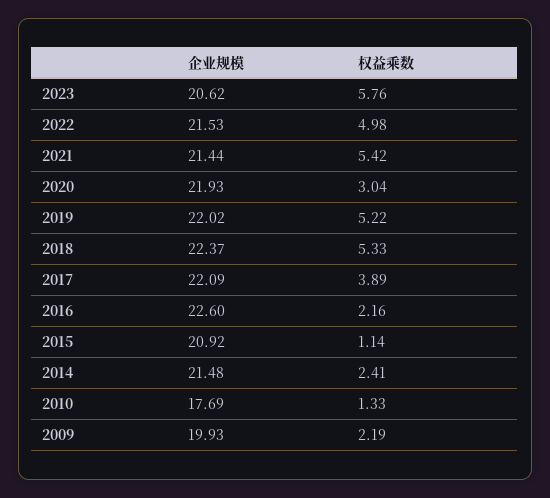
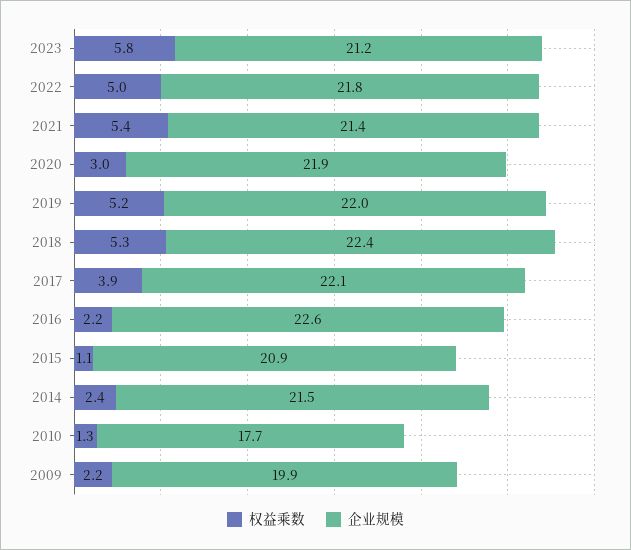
  {
    "企业规模": {
-     "2023": 20.62,
+     "2023": 21.2,
-     "2022": 21.53,
+     "2022": 21.8,
      "2021": 21.44,
      "2020": 21.93,
      "2019": 22.02,
      "2018": 22.37,
      "2017": 22.09,
      "2016": 22.6,
      "2015": 20.92,
      "2014": 21.48,
      "2010": 17.69,
      "2009": 19.93
    },
    "权益乘数": {
      "2023": 5.76,
      "2022": 4.98,
      "2021": 5.42,
      "2020": 3.04,
      "2019": 5.22,
      "2018": 5.33,
      "2017": 3.89,
      "2016": 2.16,
      "2015": 1.14,
      "2014": 2.41,
      "2010": 1.33,
      "2009": 2.19
    }
  }

